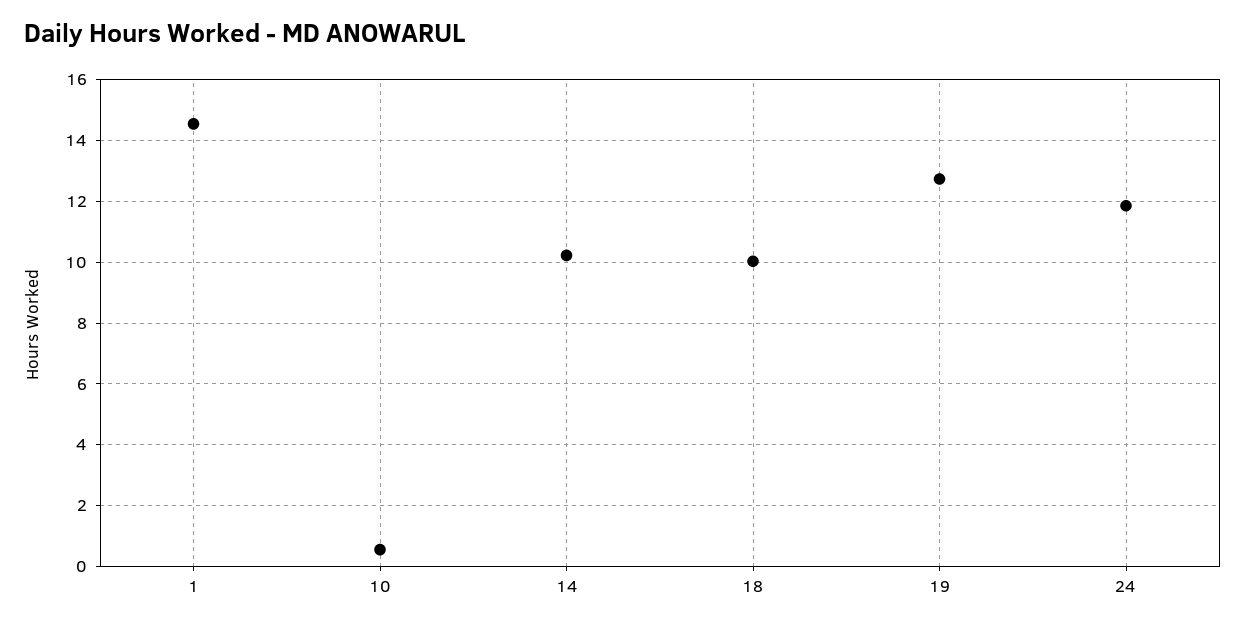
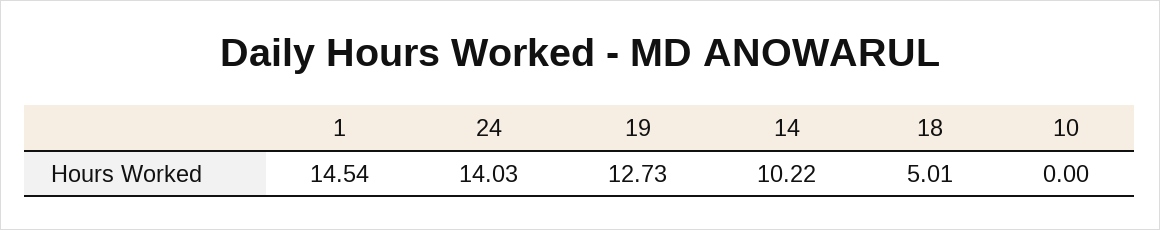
  {
    "1": 14.54,
-   "10": 0.6,
+   "10": 0,
    "14": 10.22,
-   "18": 10,
+   "18": 5.01,
    "19": 12.73,
-   "24": 11.8
+   "24": 14.03
  }

